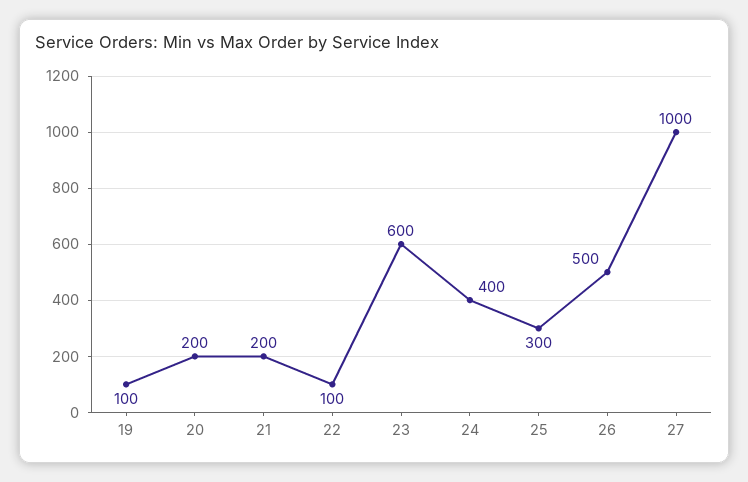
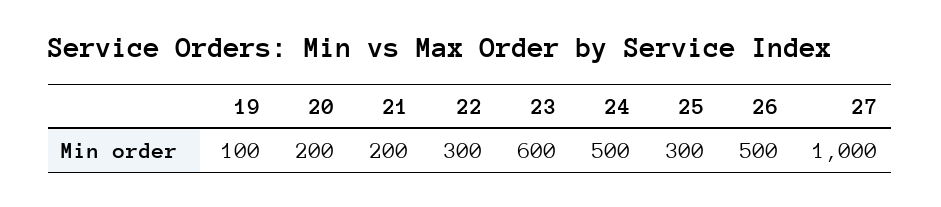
  {
    "19": 100,
    "20": 200,
    "21": 200,
-   "22": 100,
+   "22": 300,
    "23": 600,
-   "24": 400,
+   "24": 500,
    "25": 300,
    "26": 500,
    "27": 1000
  }

